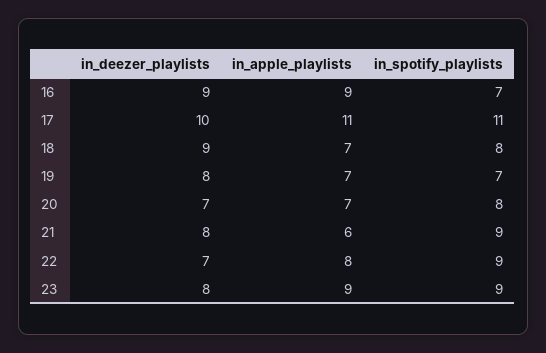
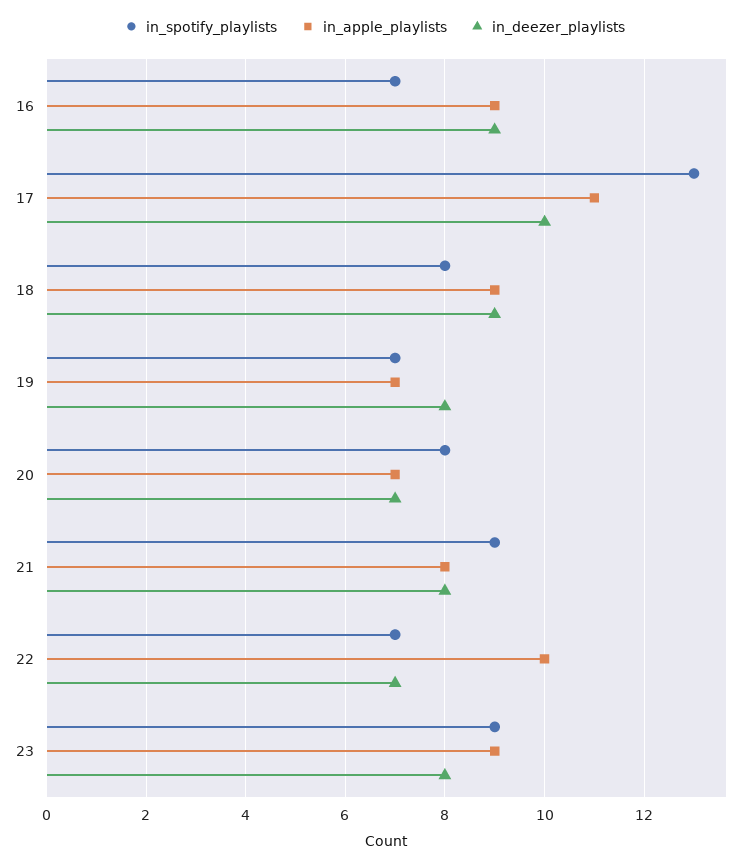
  {
    "in_deezer_playlists": {
      "16": 9,
      "17": 10,
      "18": 9,
      "19": 8,
      "20": 7,
      "21": 8,
      "22": 7,
      "23": 8
    },
    "in_apple_playlists": {
      "16": 9,
      "17": 11,
-     "18": 7,
+     "18": 9,
      "19": 7,
      "20": 7,
-     "21": 6,
+     "21": 8,
-     "22": 8,
+     "22": 10,
      "23": 9
    },
    "in_spotify_playlists": {
      "16": 7,
-     "17": 11,
+     "17": 13,
      "18": 8,
      "19": 7,
      "20": 8,
      "21": 9,
-     "22": 9,
+     "22": 7,
      "23": 9
    }
  }

